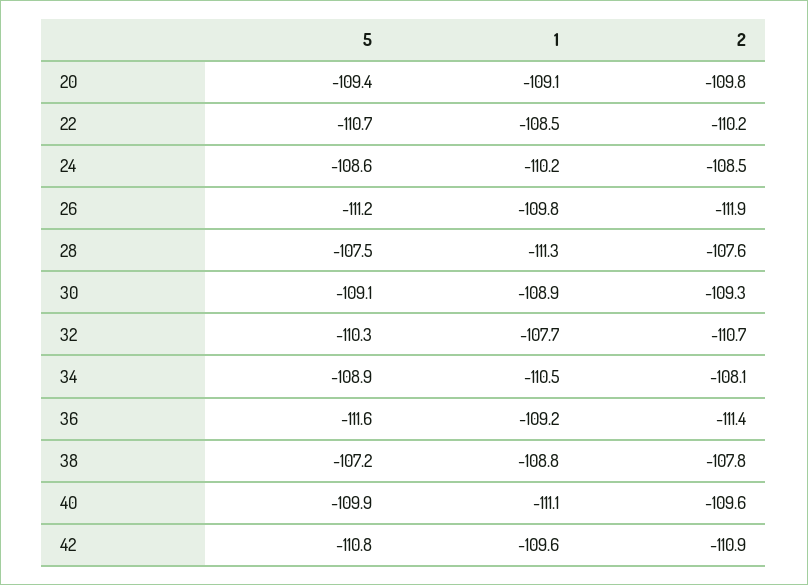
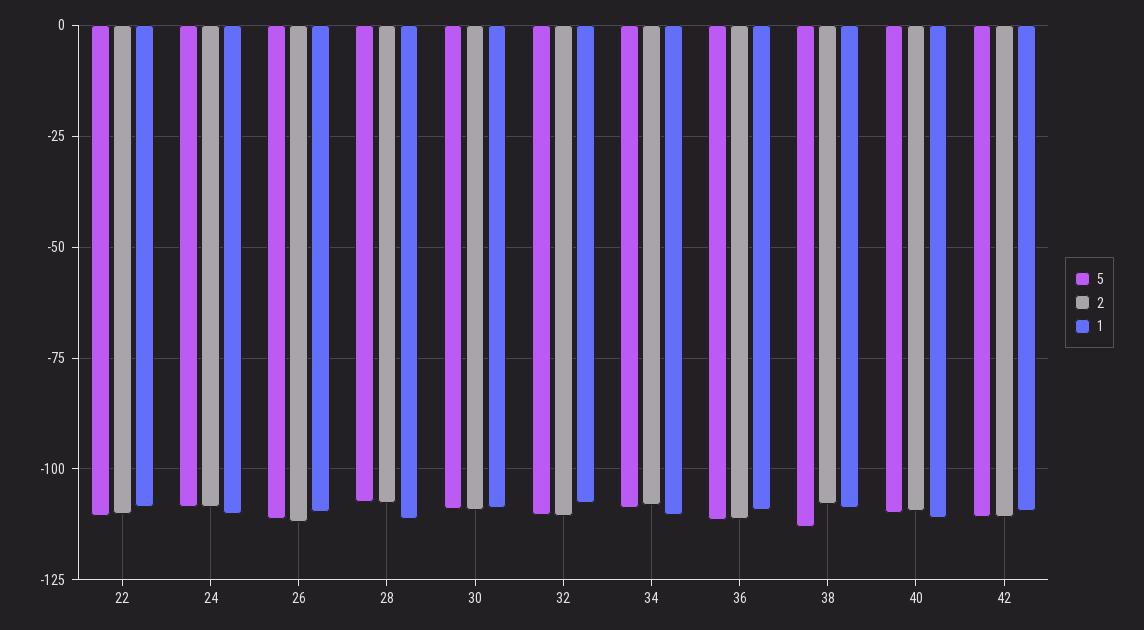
  {
    "5": {
-     "20": -109.4,
      "22": -110.7,
      "24": -108.6,
      "26": -111.2,
      "28": -107.5,
      "30": -109.1,
      "32": -110.3,
      "34": -108.9,
      "36": -111.6,
-     "38": -107.2,
+     "38": -112.5,
      "40": -109.9,
      "42": -110.8
    },
    "1": {
-     "20": -109.1,
      "22": -108.5,
      "24": -110.2,
      "26": -109.8,
      "28": -111.3,
      "30": -108.9,
      "32": -107.7,
      "34": -110.5,
      "36": -109.2,
      "38": -108.8,
      "40": -111.1,
      "42": -109.6
    },
    "2": {
-     "20": -109.8,
      "22": -110.2,
      "24": -108.5,
      "26": -111.9,
      "28": -107.6,
      "30": -109.3,
      "32": -110.7,
      "34": -108.1,
      "36": -111.4,
      "38": -107.8,
      "40": -109.6,
      "42": -110.9
    }
  }

